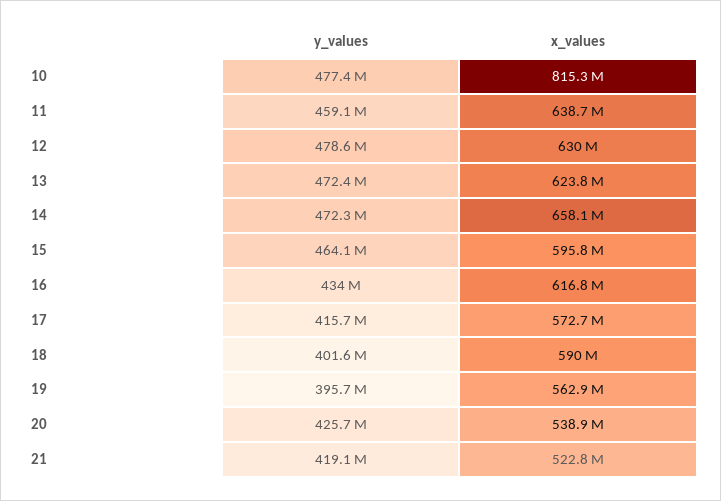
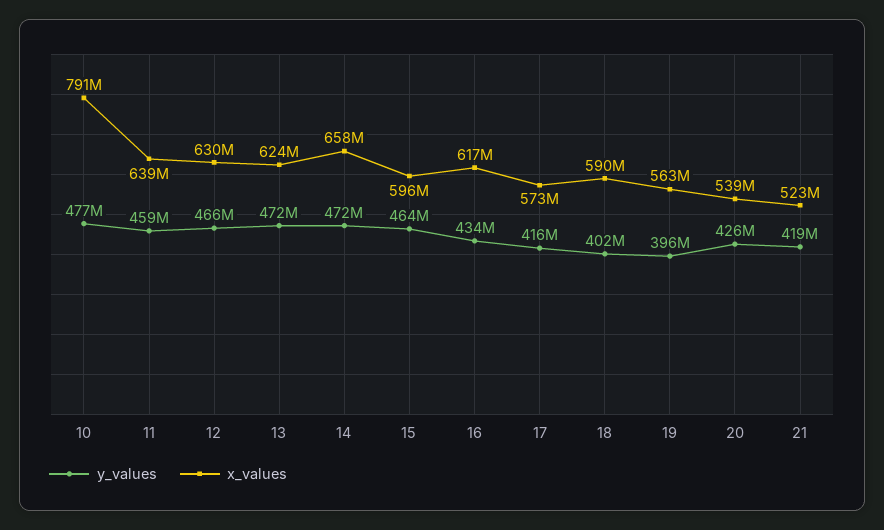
  {
    "y_values": {
      "10": 477400000,
      "11": 459100000,
-     "12": 478600000,
+     "12": 466000000,
      "13": 472400000,
      "14": 472300000,
      "15": 464100000,
      "16": 434000000,
      "17": 415700000,
      "18": 401600000,
      "19": 395700000,
      "20": 425700000,
      "21": 419100000
    },
    "x_values": {
-     "10": 815300000,
+     "10": 791000000,
      "11": 638700000,
      "12": 630000000,
      "13": 623800000,
      "14": 658100000,
      "15": 595800000,
      "16": 616800000,
      "17": 572700000,
      "18": 590000000,
      "19": 562900000,
      "20": 538900000,
      "21": 522800000
    }
  }

